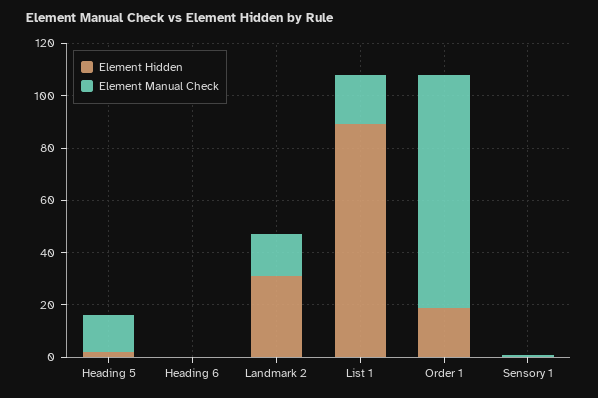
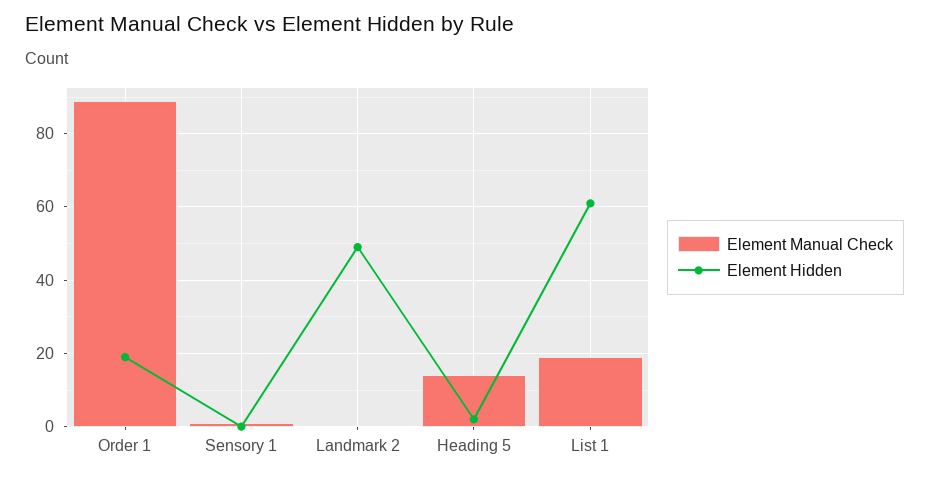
  {
    "Element Hidden": {
      "Heading 5": 0,
-     "Heading 6": 0,
-     "Landmark 2": 30,
+     "Landmark 2": 50,
-     "List 1": 90,
+     "List 1": 60,
      "Order 1": 20,
      "Sensory 1": 0
    },
    "Element Manual Check": {
      "Heading 5": 15,
-     "Heading 6": 0,
-     "Landmark 2": 15,
+     "Landmark 2": 0,
      "List 1": 20,
      "Order 1": 90,
      "Sensory 1": 0
    }
  }

